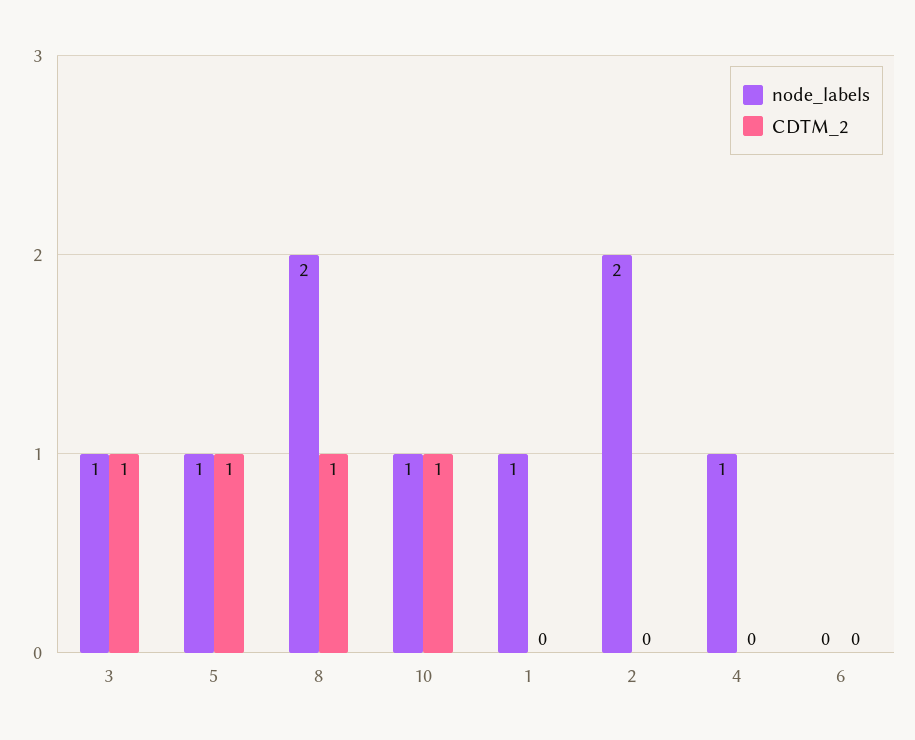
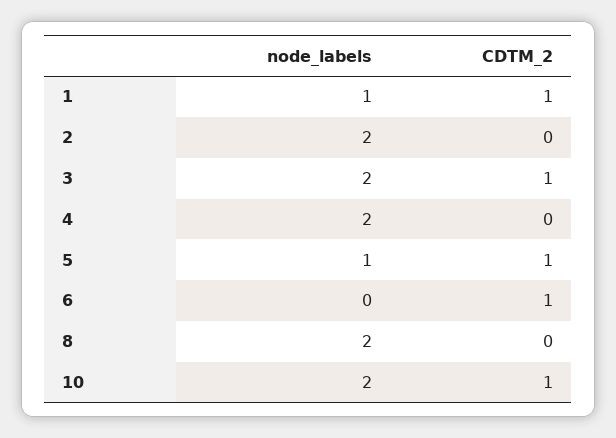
  {
    "node_labels": {
-     "3": 1,
+     "3": 2,
      "5": 1,
      "8": 2,
-     "10": 1,
+     "10": 2,
      "1": 1,
      "2": 2,
-     "4": 1,
+     "4": 2,
      "6": 0
    },
    "CDTM_2": {
      "3": 1,
      "5": 1,
-     "8": 1,
+     "8": 0,
      "10": 1,
-     "1": 0,
+     "1": 1,
      "2": 0,
      "4": 0,
-     "6": 0
+     "6": 1
    }
  }

